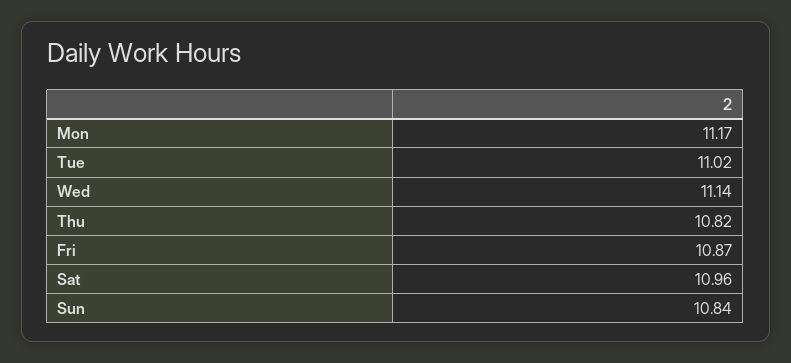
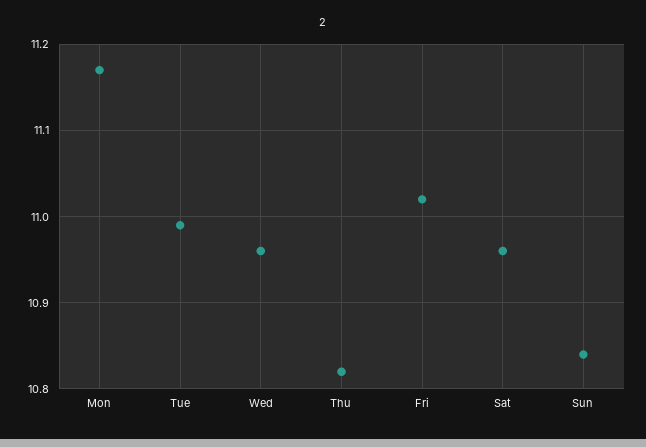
  {
    "Mon": 11.17,
-   "Tue": 11.02,
+   "Tue": 10.99,
-   "Wed": 11.14,
+   "Wed": 10.96,
    "Thu": 10.82,
-   "Fri": 10.87,
+   "Fri": 11.02,
    "Sat": 10.96,
    "Sun": 10.84
  }

